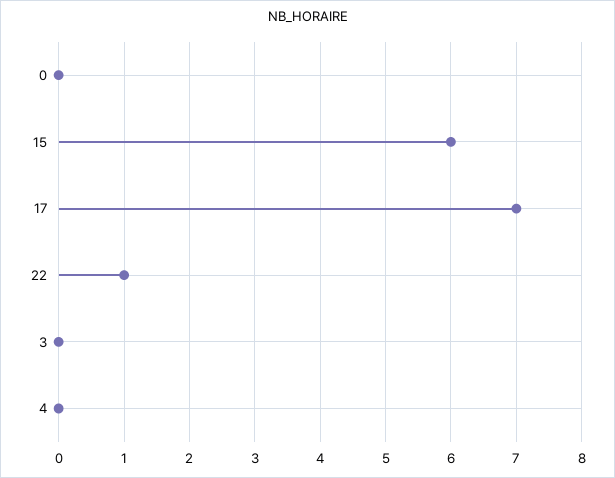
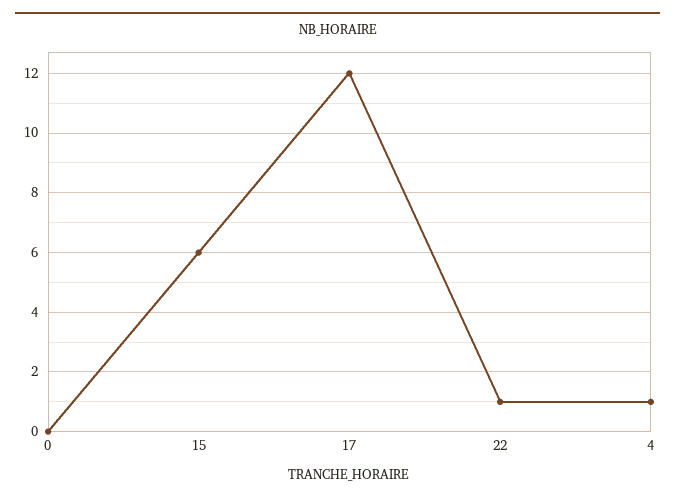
  {
    "0": 0,
    "15": 6,
-   "17": 7,
+   "17": 12,
    "22": 1,
-   "3": 0,
-   "4": 0
+   "4": 1
  }

